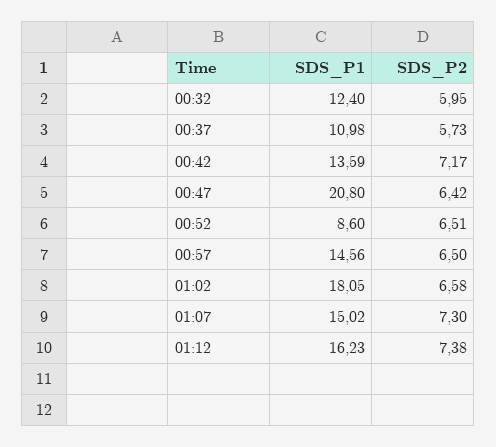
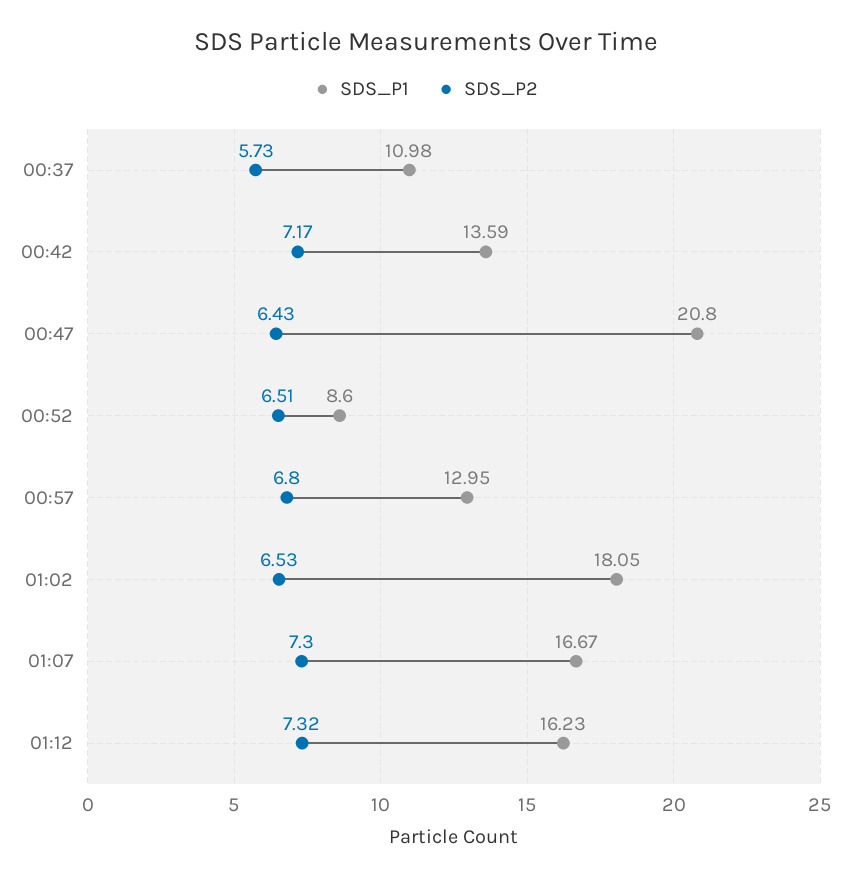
  {
    "SDS_P1": {
-     "00:32": 12.4,
      "00:37": 10.98,
      "00:42": 13.59,
      "00:47": 20.8,
      "00:52": 8.6,
-     "00:57": 14.56,
+     "00:57": 12.95,
      "01:02": 18.05,
-     "01:07": 15.02,
+     "01:07": 16.67,
      "01:12": 16.23
    },
    "SDS_P2": {
-     "00:32": 5.95,
      "00:37": 5.73,
      "00:42": 7.17,
-     "00:47": 6.42,
+     "00:47": 6.43,
      "00:52": 6.51,
-     "00:57": 6.5,
+     "00:57": 6.8,
-     "01:02": 6.58,
+     "01:02": 6.53,
      "01:07": 7.3,
-     "01:12": 7.38
+     "01:12": 7.32
    }
  }

